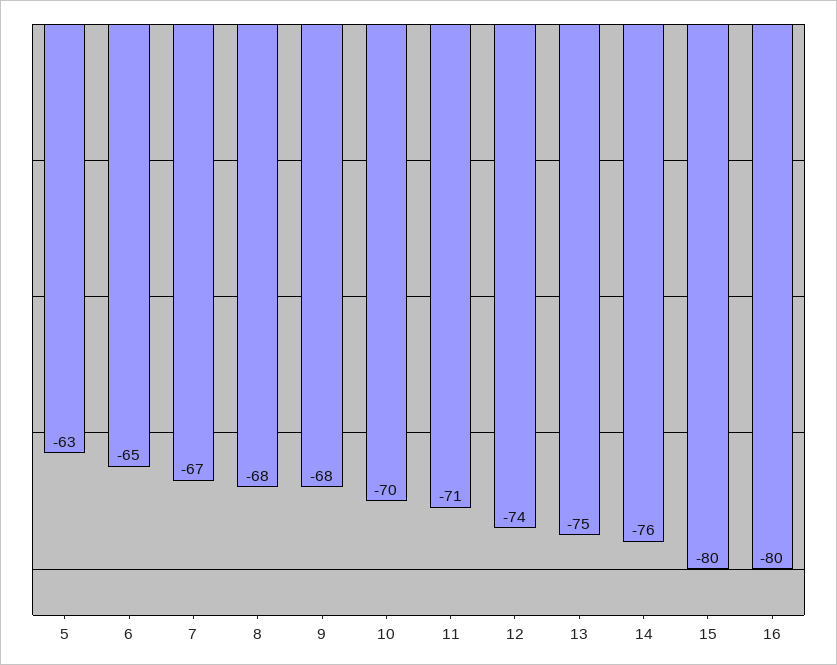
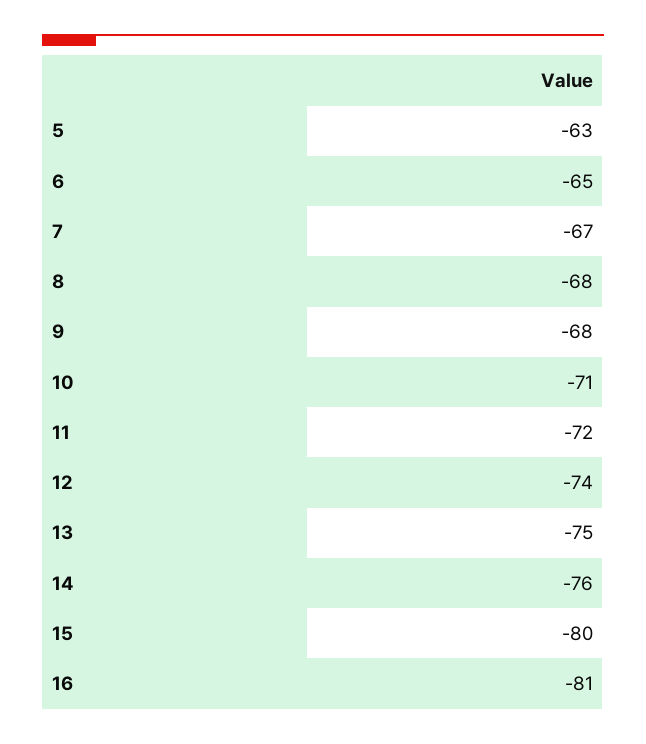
  {
    "5": -63,
    "6": -65,
    "7": -67,
    "8": -68,
    "9": -68,
-   "10": -70,
+   "10": -71,
-   "11": -71,
+   "11": -72,
    "12": -74,
    "13": -75,
    "14": -76,
    "15": -80,
-   "16": -80
+   "16": -81
  }

